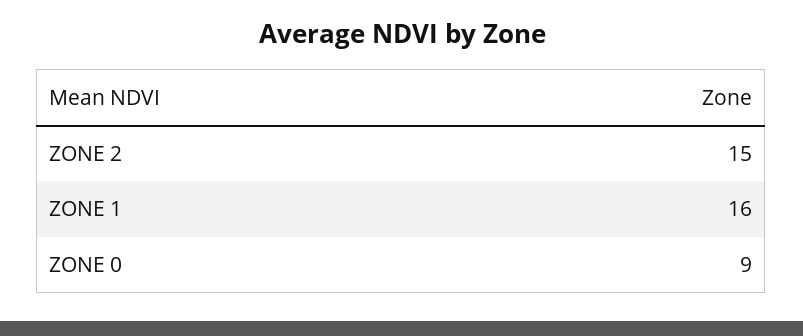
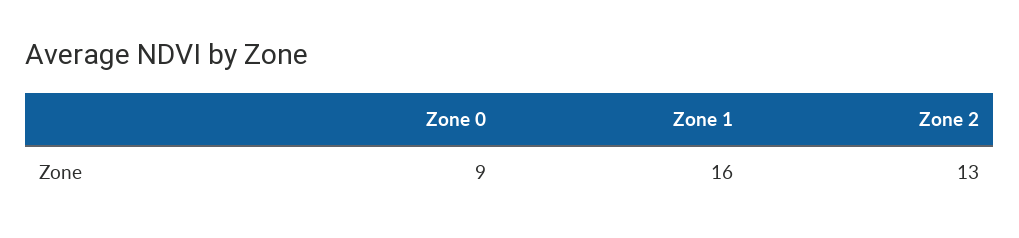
  {
-   "ZONE 2": 15,
+   "ZONE 2": 13,
    "ZONE 1": 16,
    "ZONE 0": 9
  }

